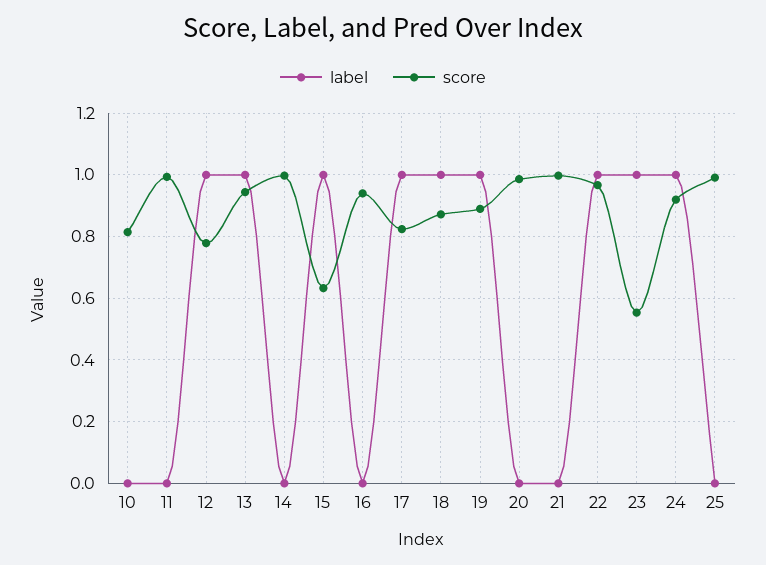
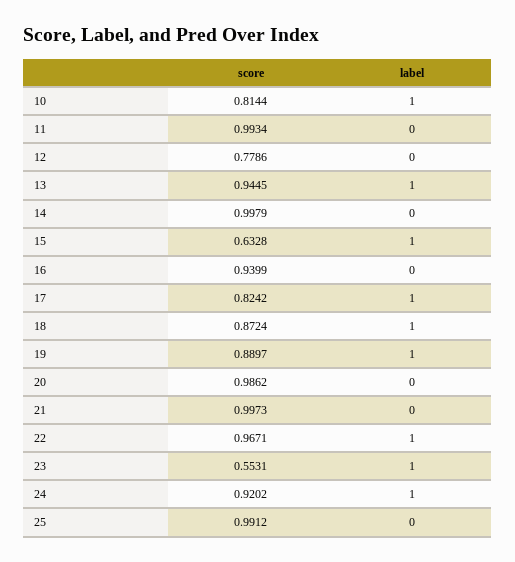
  {
    "label": {
-     "10": 0,
+     "10": 1,
      "11": 0,
-     "12": 1,
+     "12": 0,
      "13": 1,
      "14": 0,
      "15": 1,
      "16": 0,
      "17": 1,
      "18": 1,
      "19": 1,
      "20": 0,
      "21": 0,
      "22": 1,
      "23": 1,
      "24": 1,
      "25": 0
    },
    "score": {
      "10": 0.8144,
      "11": 0.9934,
      "12": 0.7786,
      "13": 0.9445,
      "14": 0.9979,
      "15": 0.6328,
      "16": 0.9399,
      "17": 0.8242,
      "18": 0.8724,
      "19": 0.8897,
      "20": 0.9862,
      "21": 0.9973,
      "22": 0.9671,
      "23": 0.5531,
      "24": 0.9202,
      "25": 0.9912
    }
  }

